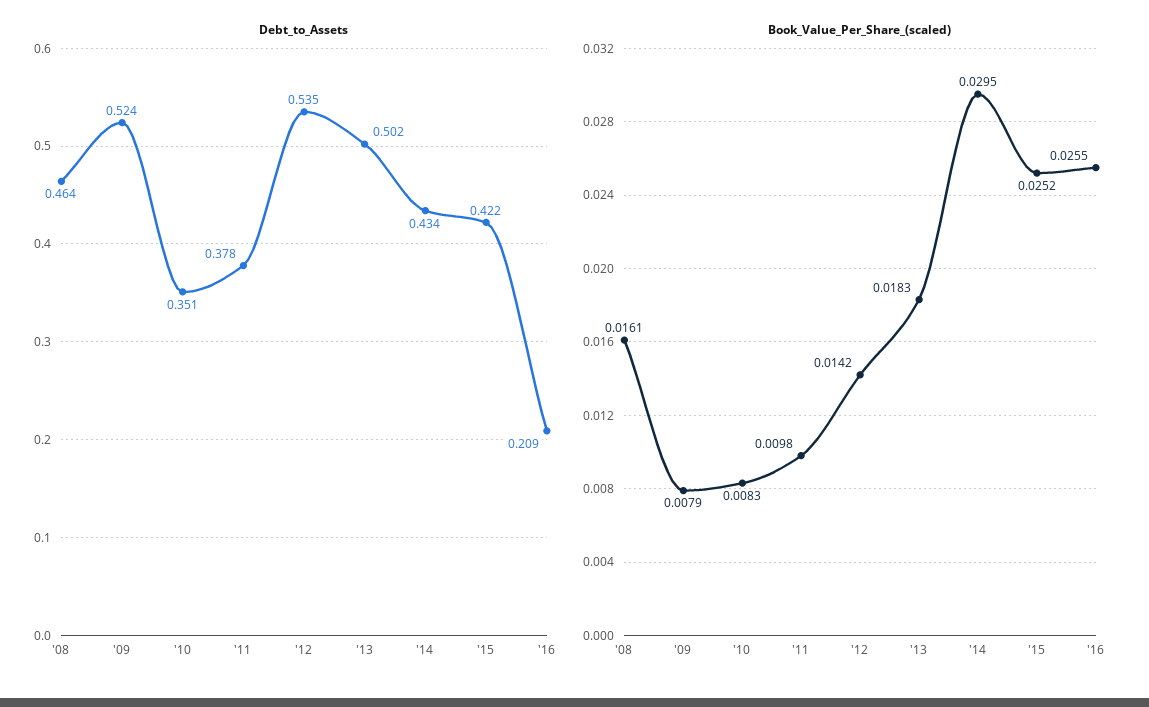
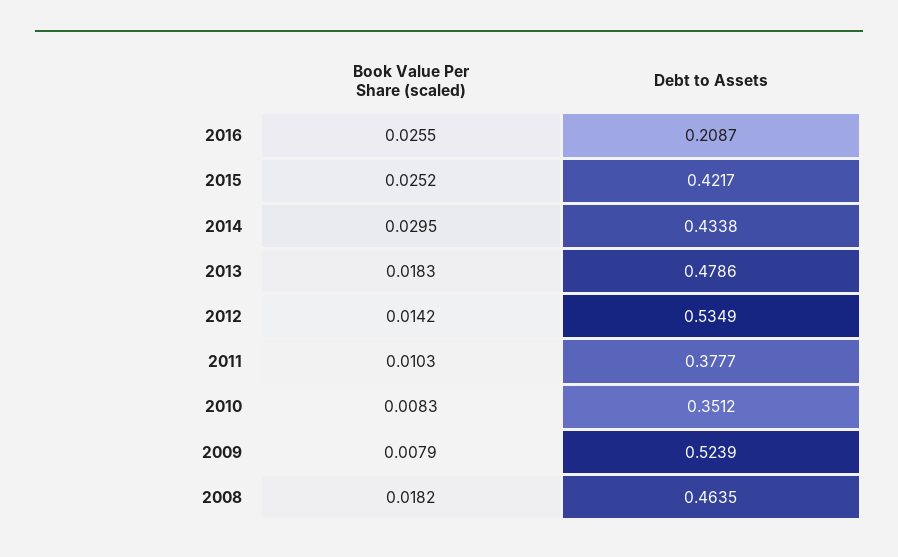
  {
    "Debt_to_Assets": {
      "'08": 0.4635,
      "'09": 0.5239,
      "'10": 0.3512,
      "'11": 0.3777,
      "'12": 0.5349,
-     "'13": 0.502,
+     "'13": 0.4786,
      "'14": 0.4338,
      "'15": 0.4217,
      "'16": 0.2087
    },
    "Book_Value_Per_Share_(scaled)": {
-     "'08": 0.0161,
+     "'08": 0.0182,
      "'09": 0.0079,
      "'10": 0.0083,
-     "'11": 0.0098,
+     "'11": 0.0103,
      "'12": 0.0142,
      "'13": 0.0183,
      "'14": 0.0295,
      "'15": 0.0252,
      "'16": 0.0255
    }
  }

